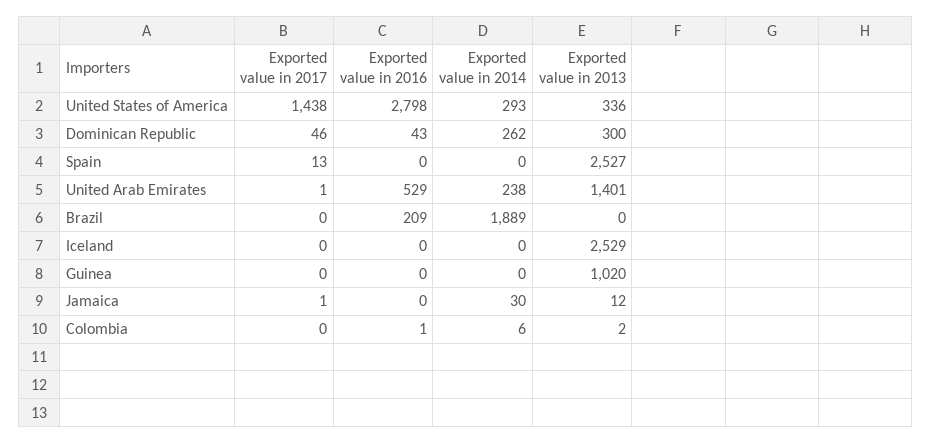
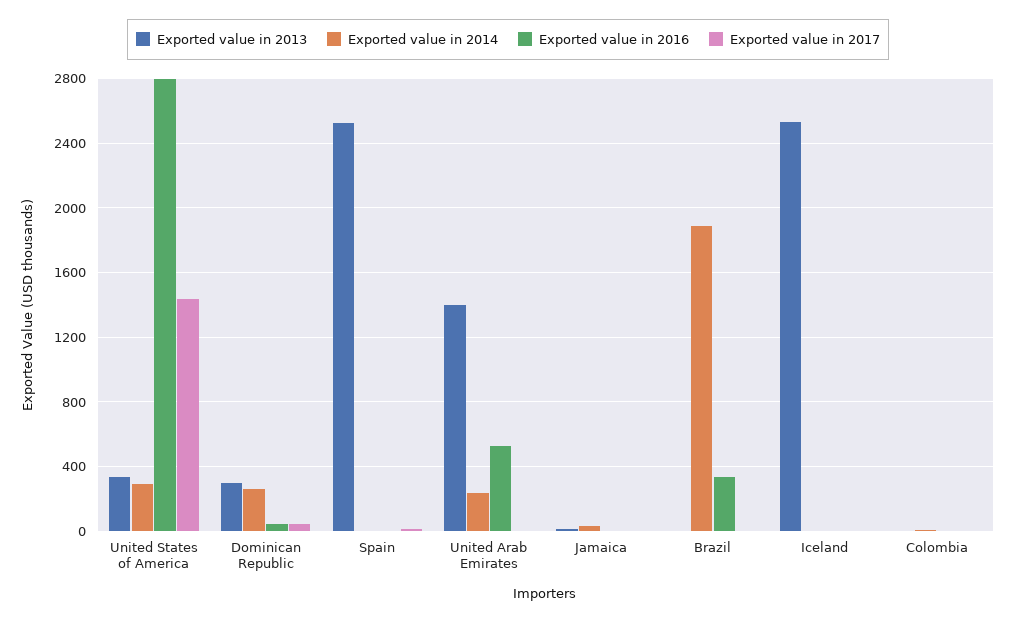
  {
    "Exported value in 2017": {
      "United States of America": 1438,
      "Dominican Republic": 46,
      "Spain": 13,
      "United Arab Emirates": 1,
      "Brazil": 0,
      "Iceland": 0,
-     "Guinea": 0,
      "Jamaica": 1,
      "Colombia": 0
    },
    "Exported value in 2016": {
      "United States of America": 2798,
      "Dominican Republic": 43,
      "Spain": 0,
      "United Arab Emirates": 529,
-     "Brazil": 209,
+     "Brazil": 350,
      "Iceland": 0,
-     "Guinea": 0,
      "Jamaica": 0,
      "Colombia": 1
    },
    "Exported value in 2014": {
      "United States of America": 293,
      "Dominican Republic": 262,
      "Spain": 0,
      "United Arab Emirates": 238,
      "Brazil": 1889,
      "Iceland": 0,
-     "Guinea": 0,
      "Jamaica": 30,
      "Colombia": 6
    },
    "Exported value in 2013": {
      "United States of America": 336,
      "Dominican Republic": 300,
      "Spain": 2527,
      "United Arab Emirates": 1401,
      "Brazil": 0,
      "Iceland": 2529,
-     "Guinea": 1020,
      "Jamaica": 12,
      "Colombia": 2
    }
  }

